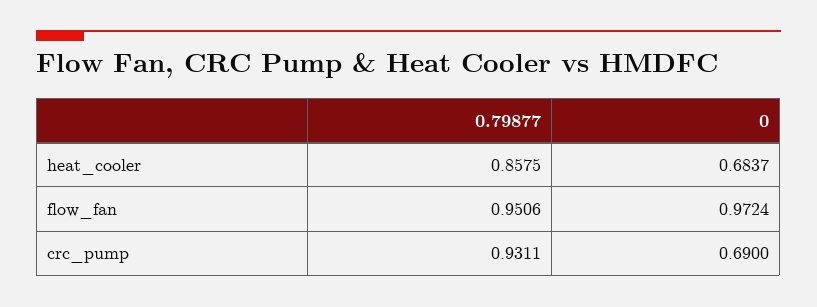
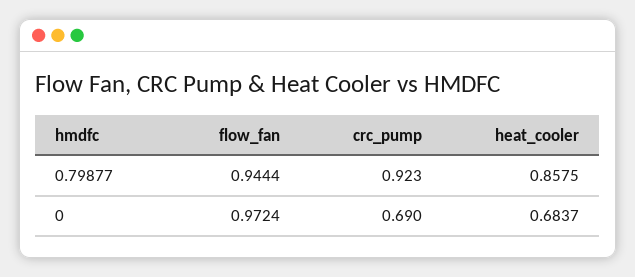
  {
    "0.79877": {
      "heat_cooler": 0.8575,
-     "flow_fan": 0.9506,
+     "flow_fan": 0.9444,
-     "crc_pump": 0.9311
+     "crc_pump": 0.923
    },
    "0": {
      "heat_cooler": 0.6837,
      "flow_fan": 0.9724,
      "crc_pump": 0.69
    }
  }

